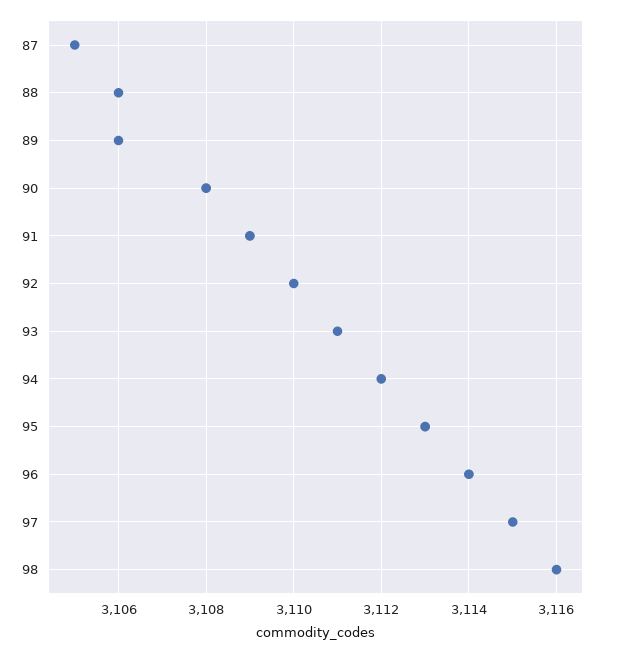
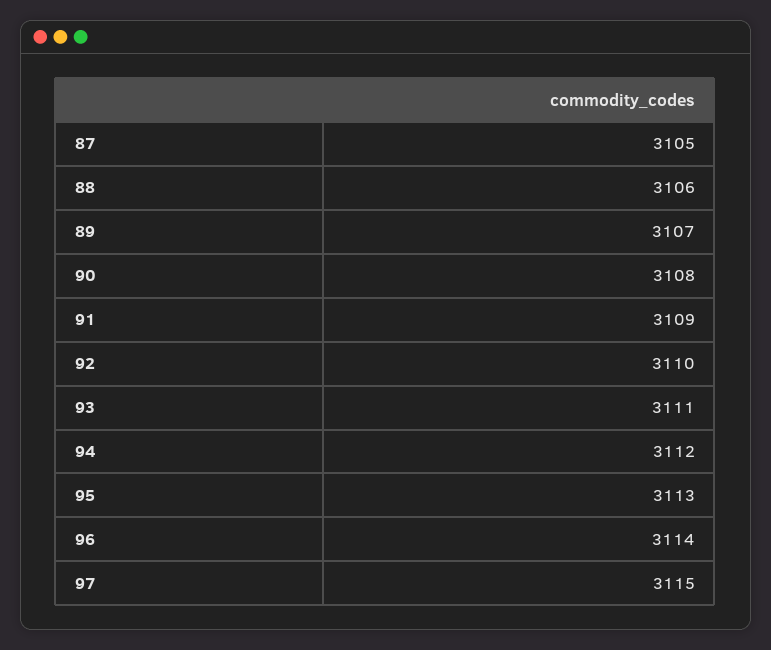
  {
    "87": 3105,
    "88": 3106,
-   "89": 3106,
+   "89": 3107,
    "90": 3108,
    "91": 3109,
    "92": 3110,
    "93": 3111,
    "94": 3112,
    "95": 3113,
    "96": 3114,
-   "97": 3115,
+   "97": 3115
-   "98": 3116
  }

